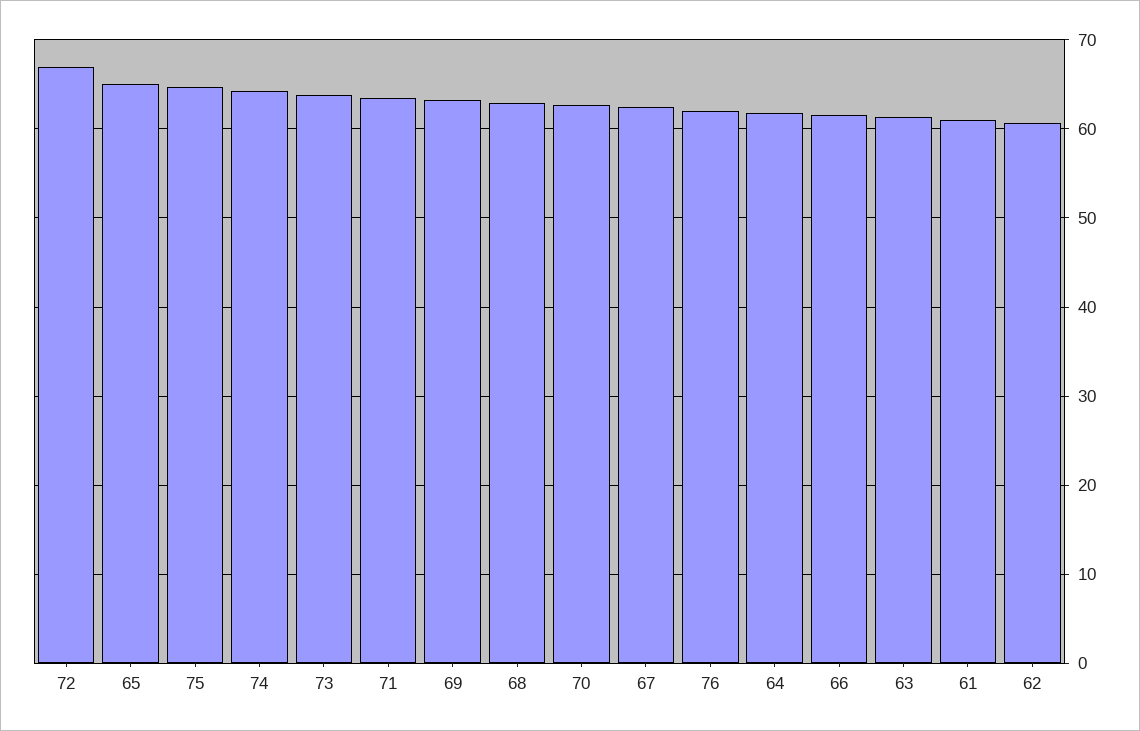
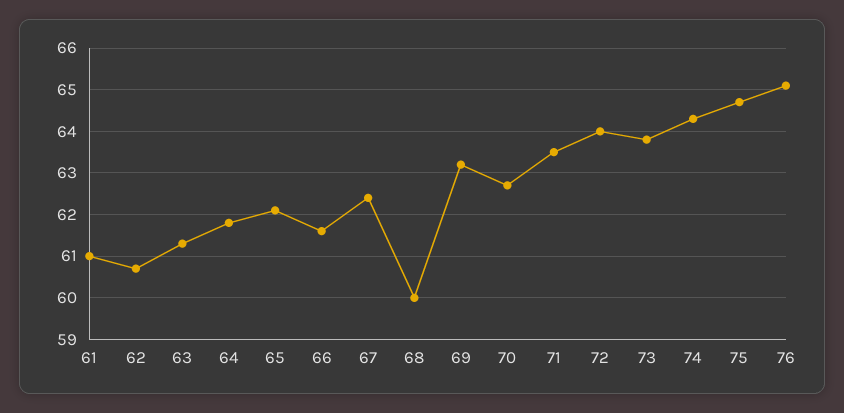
  {
-   "72": 67,
+   "72": 64,
-   "65": 65,
+   "65": 62,
    "75": 64.5,
    "74": 64.5,
    "73": 64,
    "71": 63.5,
    "69": 63,
-   "68": 63,
+   "68": 60,
    "70": 62.5,
    "67": 62.5,
-   "76": 62,
+   "76": 65,
    "64": 62,
    "66": 61.5,
    "63": 61.5,
    "61": 61,
    "62": 60.5
  }

